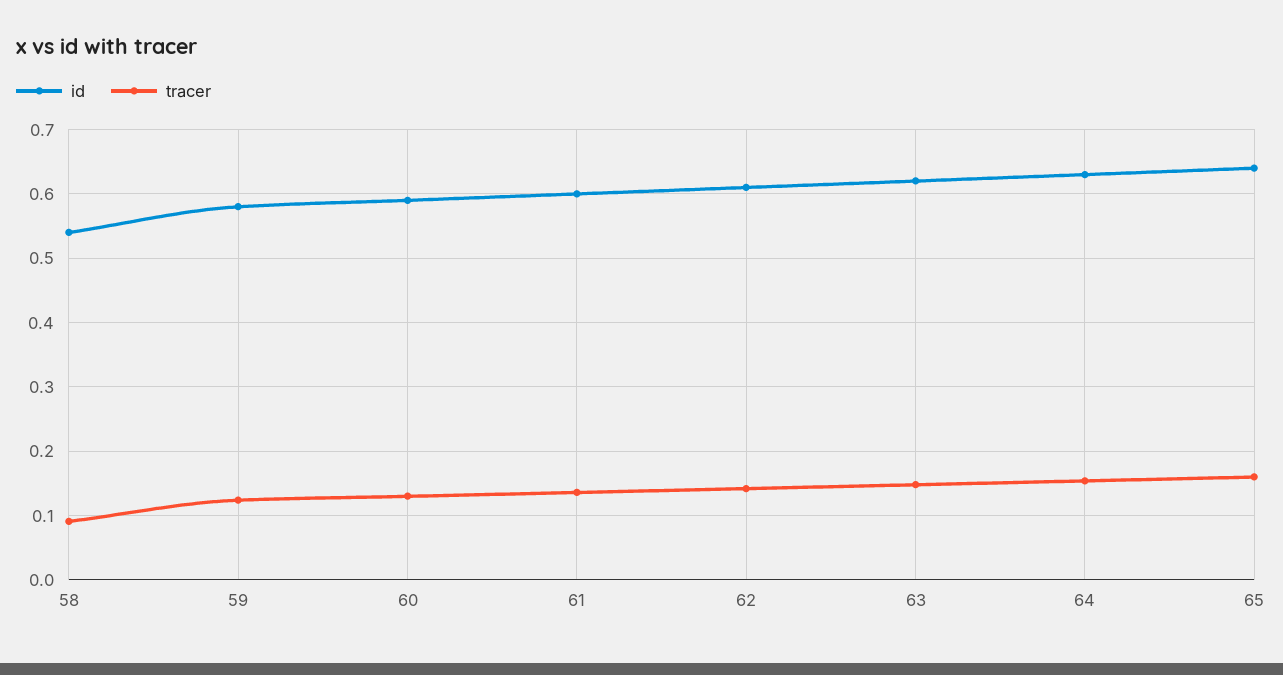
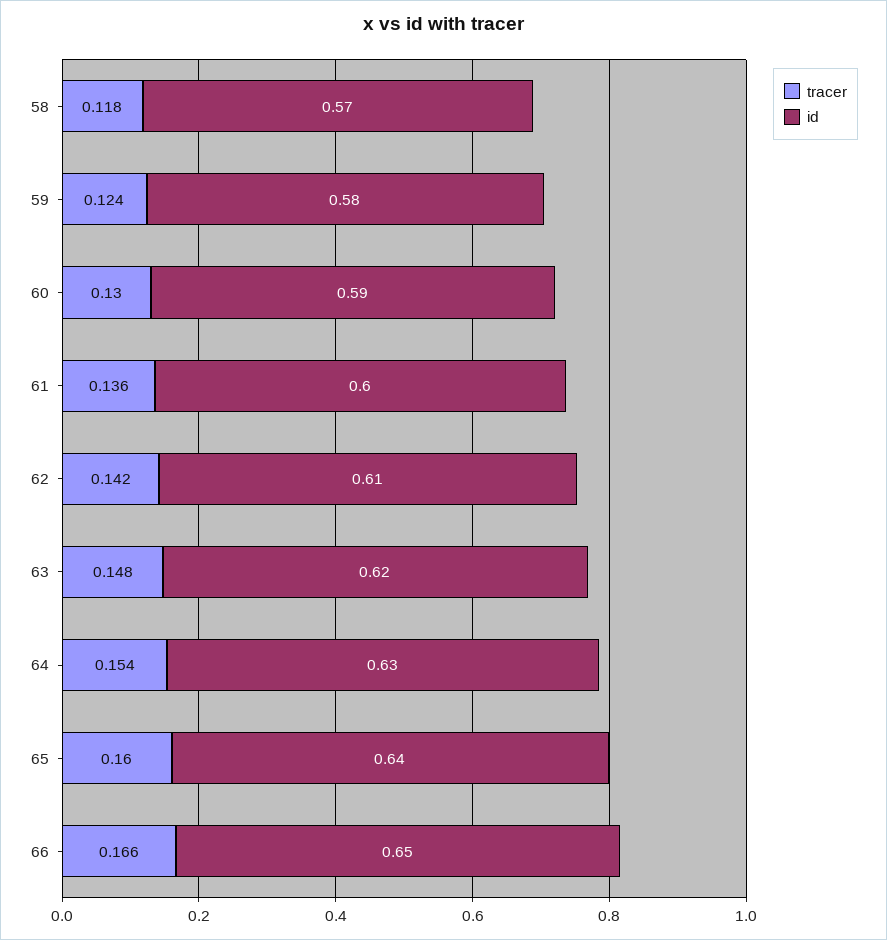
  {
    "id": {
-     "58": 0.54,
+     "58": 0.57,
      "59": 0.58,
      "60": 0.59,
      "61": 0.6,
      "62": 0.61,
      "63": 0.62,
      "64": 0.63,
-     "65": 0.64
+     "65": 0.64,
+     "66": 0.65
    },
    "tracer": {
-     "58": 0.09,
+     "58": 0.118,
      "59": 0.124,
      "60": 0.13,
      "61": 0.136,
      "62": 0.142,
      "63": 0.148,
      "64": 0.154,
-     "65": 0.16
+     "65": 0.16,
+     "66": 0.166
    }
  }

